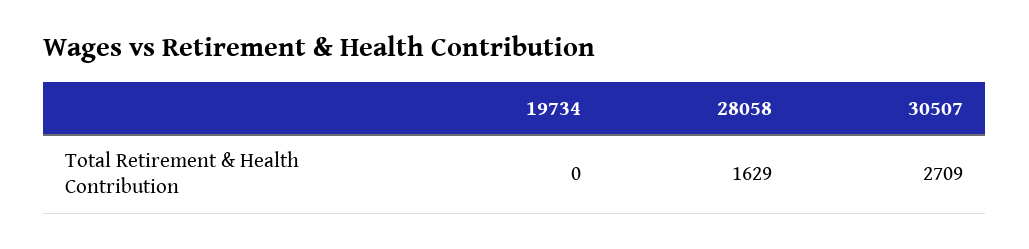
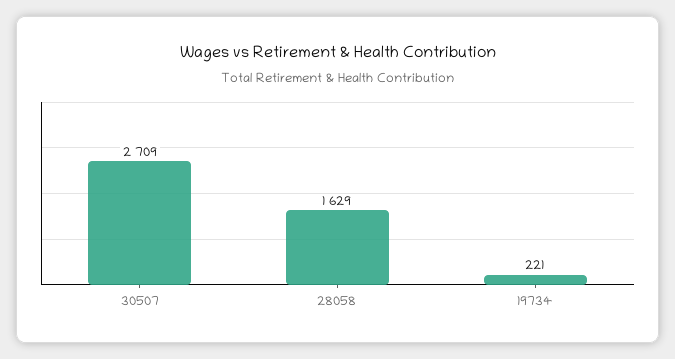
  {
-   "19734": 0,
+   "19734": 221,
    "28058": 1629,
    "30507": 2709
  }

